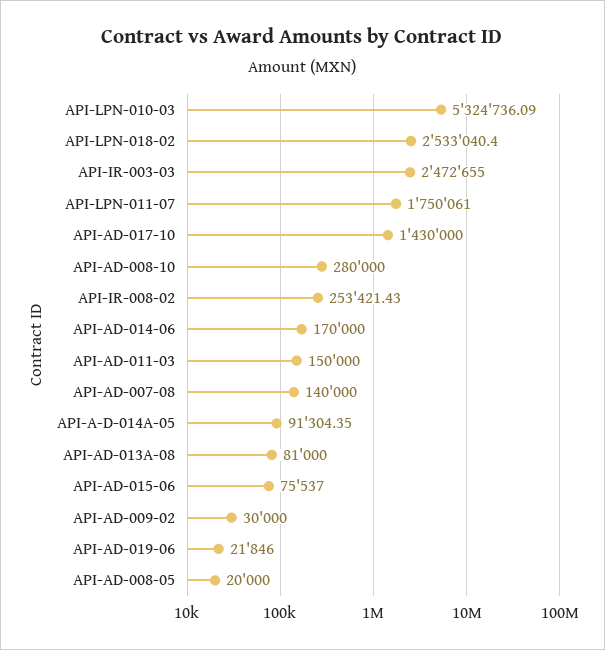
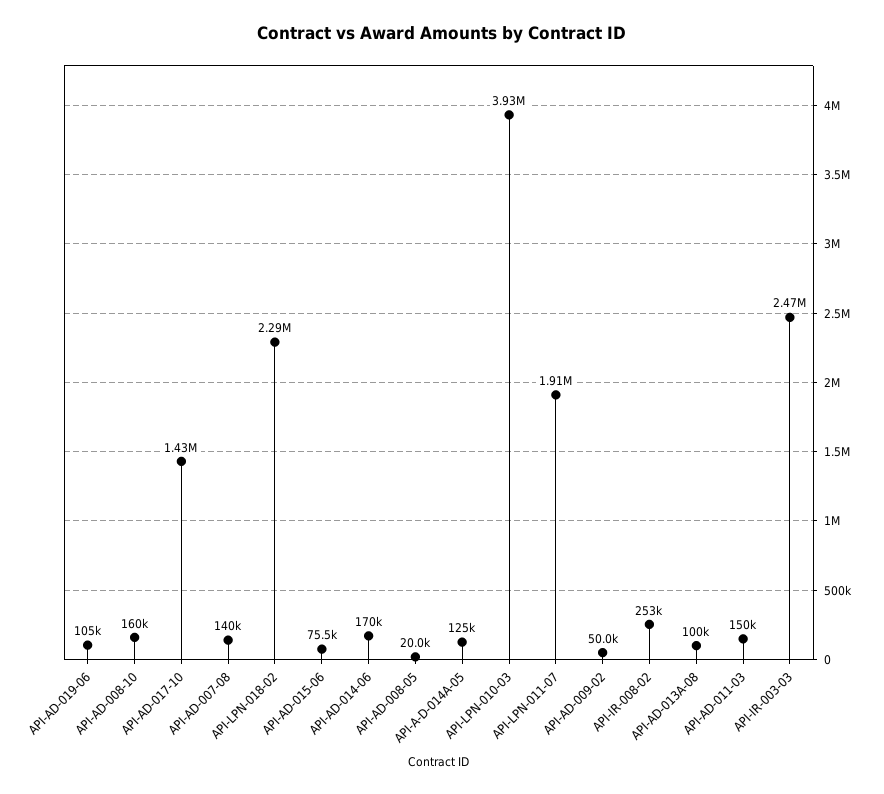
  {
-   "API-LPN-010-03": 5324736.09,
+   "API-LPN-010-03": 3930000,
-   "API-LPN-018-02": 2533040.4,
+   "API-LPN-018-02": 2290000,
    "API-IR-003-03": 2472655,
-   "API-LPN-011-07": 1750061,
+   "API-LPN-011-07": 1910000,
    "API-AD-017-10": 1430000,
-   "API-AD-008-10": 280000,
+   "API-AD-008-10": 160000,
    "API-IR-008-02": 253421.43,
    "API-AD-014-06": 170000,
    "API-AD-011-03": 150000,
    "API-AD-007-08": 140000,
-   "API-A-D-014A-05": 91304.35,
+   "API-A-D-014A-05": 125000,
-   "API-AD-013A-08": 81000,
+   "API-AD-013A-08": 100000,
    "API-AD-015-06": 75537,
-   "API-AD-009-02": 30000,
+   "API-AD-009-02": 50000,
-   "API-AD-019-06": 21846,
+   "API-AD-019-06": 105000,
    "API-AD-008-05": 20000
  }

